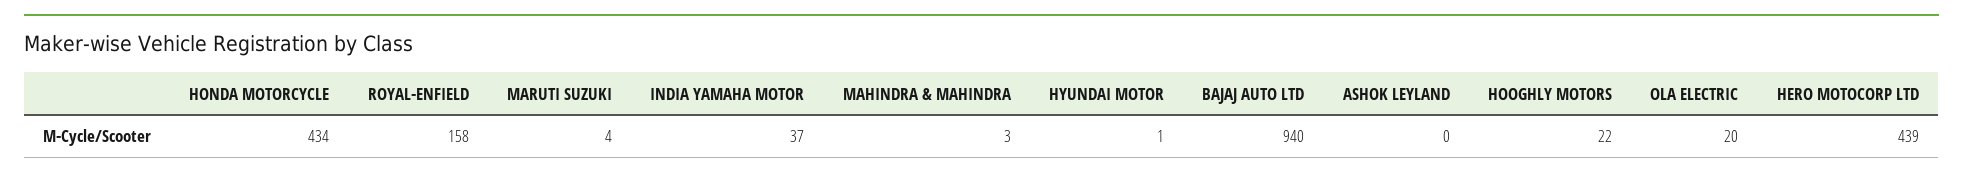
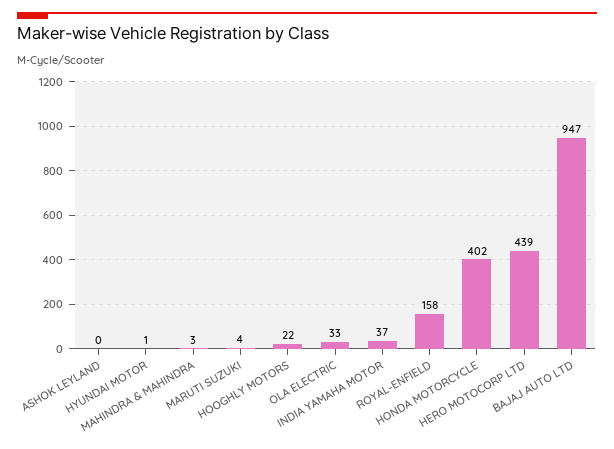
  {
-   "HONDA MOTORCYCLE": 434,
+   "HONDA MOTORCYCLE": 402,
    "ROYAL-ENFIELD": 158,
    "MARUTI SUZUKI": 4,
    "INDIA YAMAHA MOTOR": 37,
    "MAHINDRA & MAHINDRA": 3,
    "HYUNDAI MOTOR": 1,
-   "BAJAJ AUTO LTD": 940,
+   "BAJAJ AUTO LTD": 947,
    "ASHOK LEYLAND": 0,
    "HOOGHLY MOTORS": 22,
-   "OLA ELECTRIC": 20,
+   "OLA ELECTRIC": 33,
    "HERO MOTOCORP LTD": 439
  }

